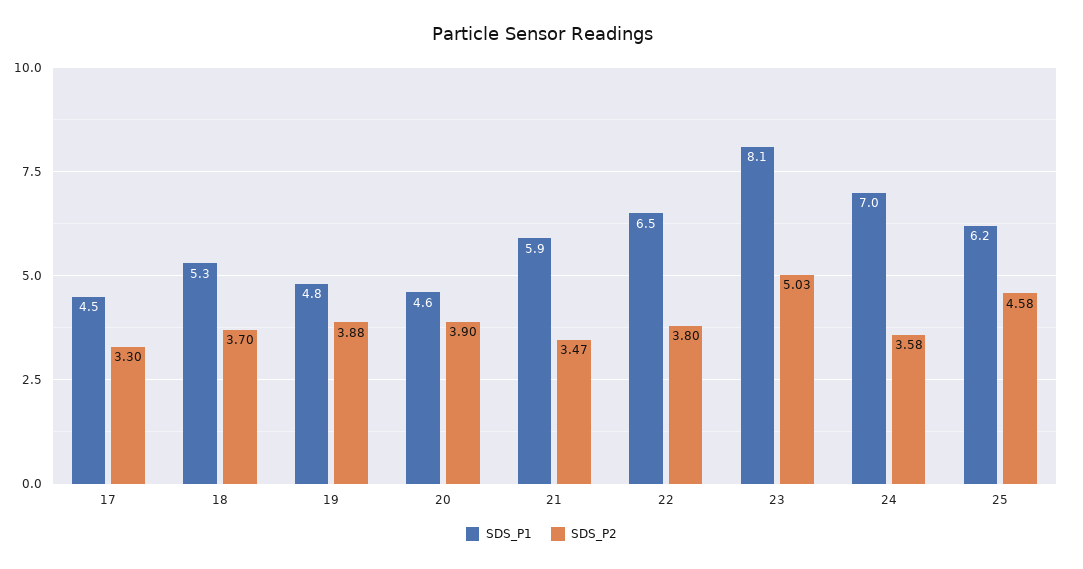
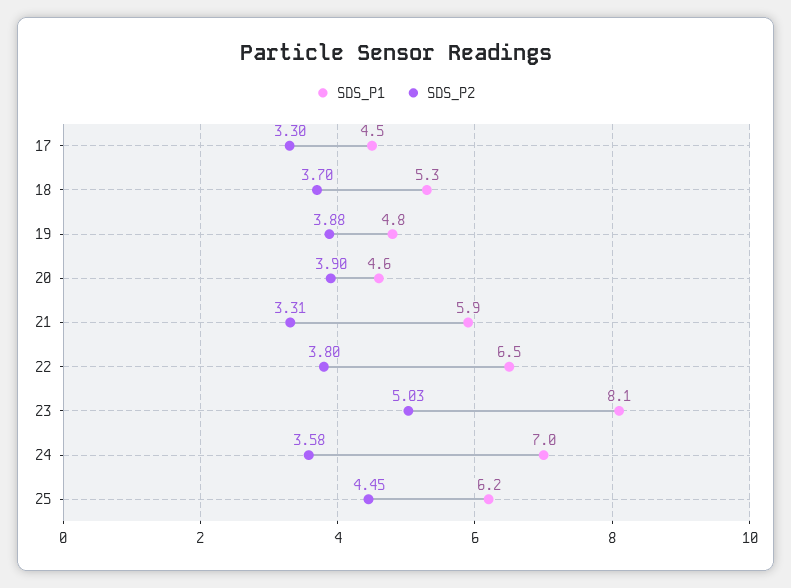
  {
    "SDS_P1": {
      "17": 4.5,
      "18": 5.3,
      "19": 4.8,
      "20": 4.6,
      "21": 5.9,
      "22": 6.5,
      "23": 8.1,
      "24": 7,
      "25": 6.2
    },
    "SDS_P2": {
      "17": 3.3,
      "18": 3.7,
      "19": 3.88,
      "20": 3.9,
-     "21": 3.47,
+     "21": 3.31,
      "22": 3.8,
      "23": 5.03,
      "24": 3.58,
-     "25": 4.58
+     "25": 4.45
    }
  }

